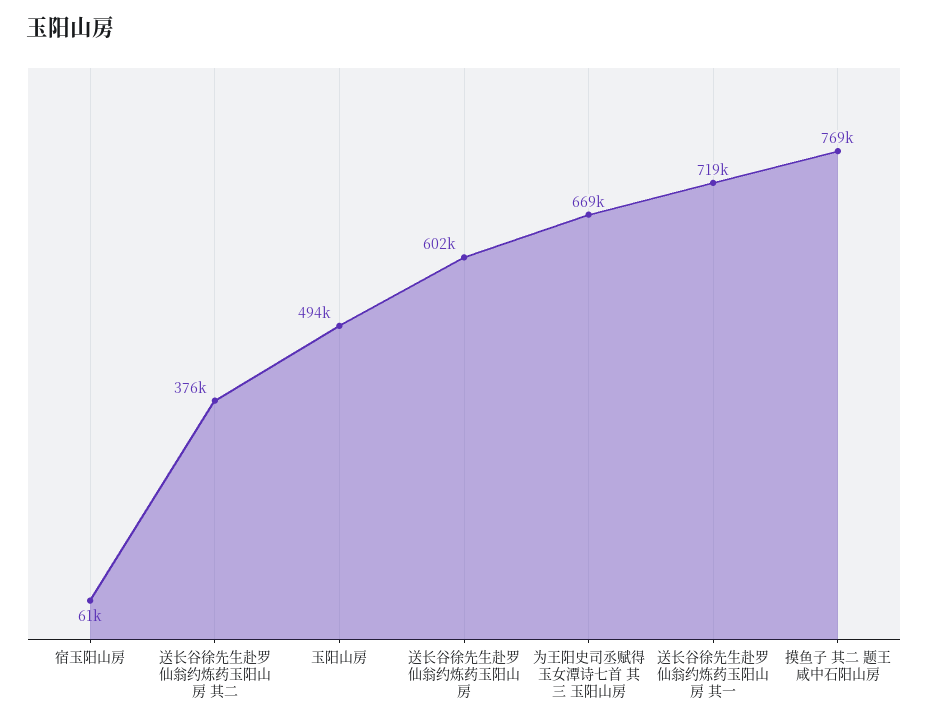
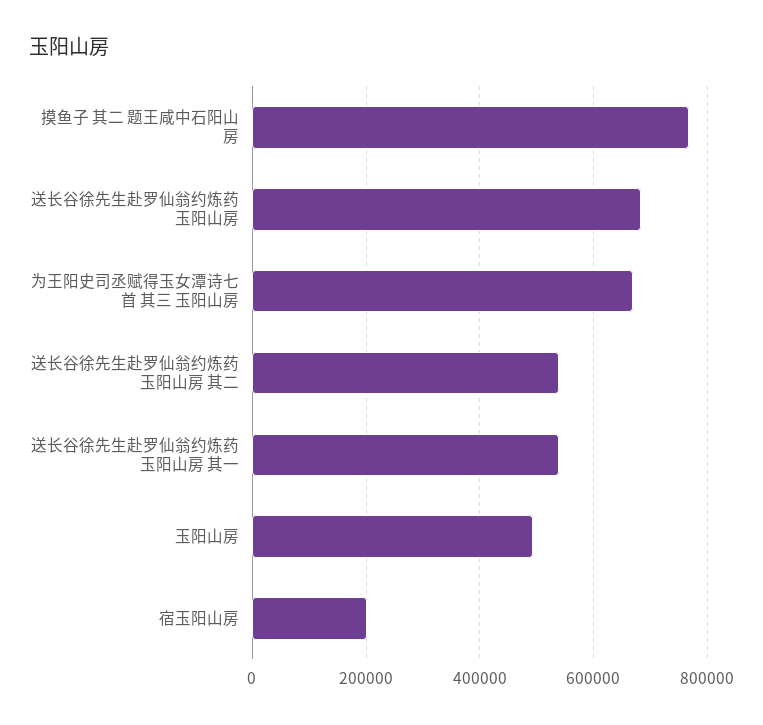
  {
-   "宿玉阳山房": 61000,
+   "宿玉阳山房": 200000,
-   "送长谷徐先生赴罗仙翁约炼药玉阳山房 其二": 376000,
+   "送长谷徐先生赴罗仙翁约炼药玉阳山房 其二": 540000,
    "玉阳山房": 494000,
-   "送长谷徐先生赴罗仙翁约炼药玉阳山房": 602000,
+   "送长谷徐先生赴罗仙翁约炼药玉阳山房": 680000,
    "为王阳史司丞赋得玉女潭诗七首 其三 玉阳山房": 669000,
-   "送长谷徐先生赴罗仙翁约炼药玉阳山房 其一": 719000,
+   "送长谷徐先生赴罗仙翁约炼药玉阳山房 其一": 540000,
    "摸鱼子 其二 题王咸中石阳山房": 769000
  }

